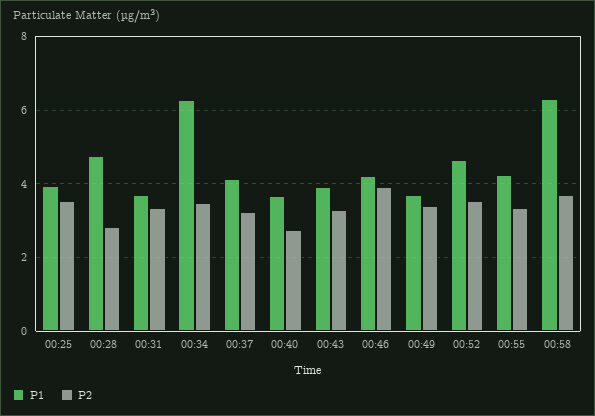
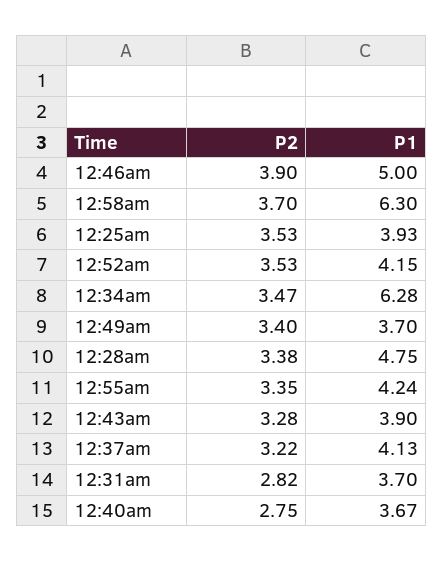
  {
    "P1": {
      "00:25": 3.93,
      "00:28": 4.75,
      "00:31": 3.7,
      "00:34": 6.28,
      "00:37": 4.13,
      "00:40": 3.67,
      "00:43": 3.9,
-     "00:46": 4.2,
+     "00:46": 5,
      "00:49": 3.7,
-     "00:52": 4.6,
+     "00:52": 4.15,
      "00:55": 4.24,
      "00:58": 6.3
    },
    "P2": {
      "00:25": 3.53,
-     "00:28": 2.8,
+     "00:28": 3.38,
-     "00:31": 3.4,
+     "00:31": 2.82,
      "00:34": 3.47,
      "00:37": 3.22,
      "00:40": 2.75,
      "00:43": 3.28,
      "00:46": 3.9,
      "00:49": 3.4,
      "00:52": 3.53,
      "00:55": 3.35,
      "00:58": 3.7
    }
  }

